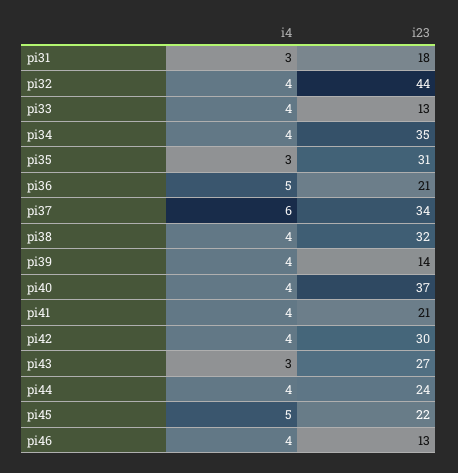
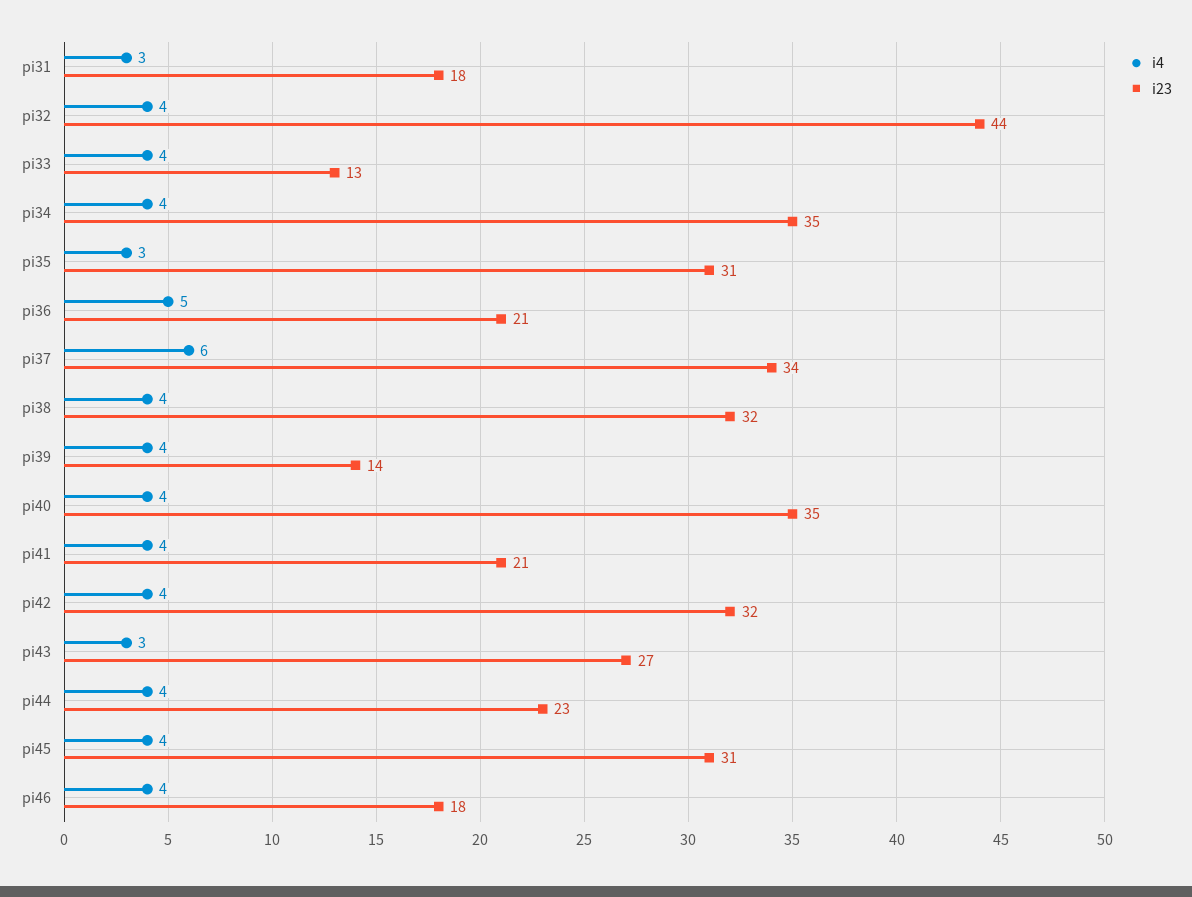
  {
    "i4": {
      "pi31": 3,
      "pi32": 4,
      "pi33": 4,
      "pi34": 4,
      "pi35": 3,
      "pi36": 5,
      "pi37": 6,
      "pi38": 4,
      "pi39": 4,
      "pi40": 4,
      "pi41": 4,
      "pi42": 4,
      "pi43": 3,
      "pi44": 4,
-     "pi45": 5,
+     "pi45": 4,
      "pi46": 4
    },
    "i23": {
      "pi31": 18,
      "pi32": 44,
      "pi33": 13,
      "pi34": 35,
      "pi35": 31,
      "pi36": 21,
      "pi37": 34,
      "pi38": 32,
      "pi39": 14,
-     "pi40": 37,
+     "pi40": 35,
      "pi41": 21,
-     "pi42": 30,
+     "pi42": 32,
      "pi43": 27,
-     "pi44": 24,
+     "pi44": 23,
-     "pi45": 22,
+     "pi45": 31,
-     "pi46": 13
+     "pi46": 18
    }
  }

